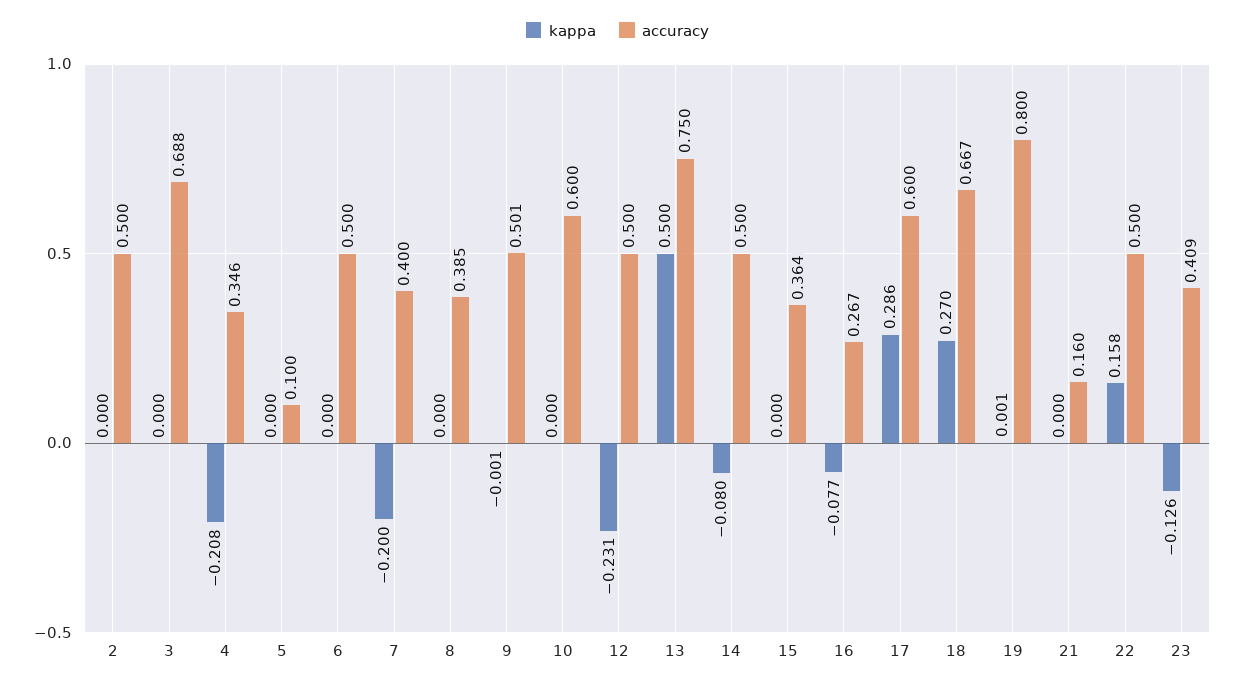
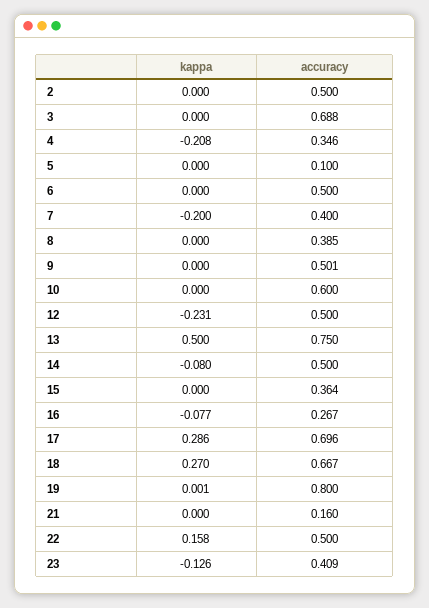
  {
    "kappa": {
      "2": 0,
      "3": 0,
      "4": -0.208,
      "5": 0,
      "6": 0,
      "7": -0.2,
      "8": 0,
-     "9": -0.001,
+     "9": 0,
      "10": 0,
      "12": -0.231,
      "13": 0.5,
      "14": -0.08,
      "15": 0,
      "16": -0.077,
      "17": 0.286,
      "18": 0.27,
      "19": 0.001,
      "21": 0,
      "22": 0.158,
      "23": -0.126
    },
    "accuracy": {
      "2": 0.5,
      "3": 0.688,
      "4": 0.346,
      "5": 0.1,
      "6": 0.5,
      "7": 0.4,
      "8": 0.385,
      "9": 0.501,
      "10": 0.6,
      "12": 0.5,
      "13": 0.75,
      "14": 0.5,
      "15": 0.364,
      "16": 0.267,
-     "17": 0.6,
+     "17": 0.696,
      "18": 0.667,
      "19": 0.8,
      "21": 0.16,
      "22": 0.5,
      "23": 0.409
    }
  }

